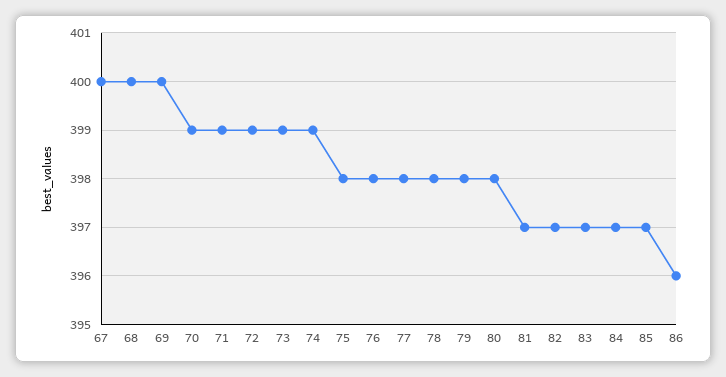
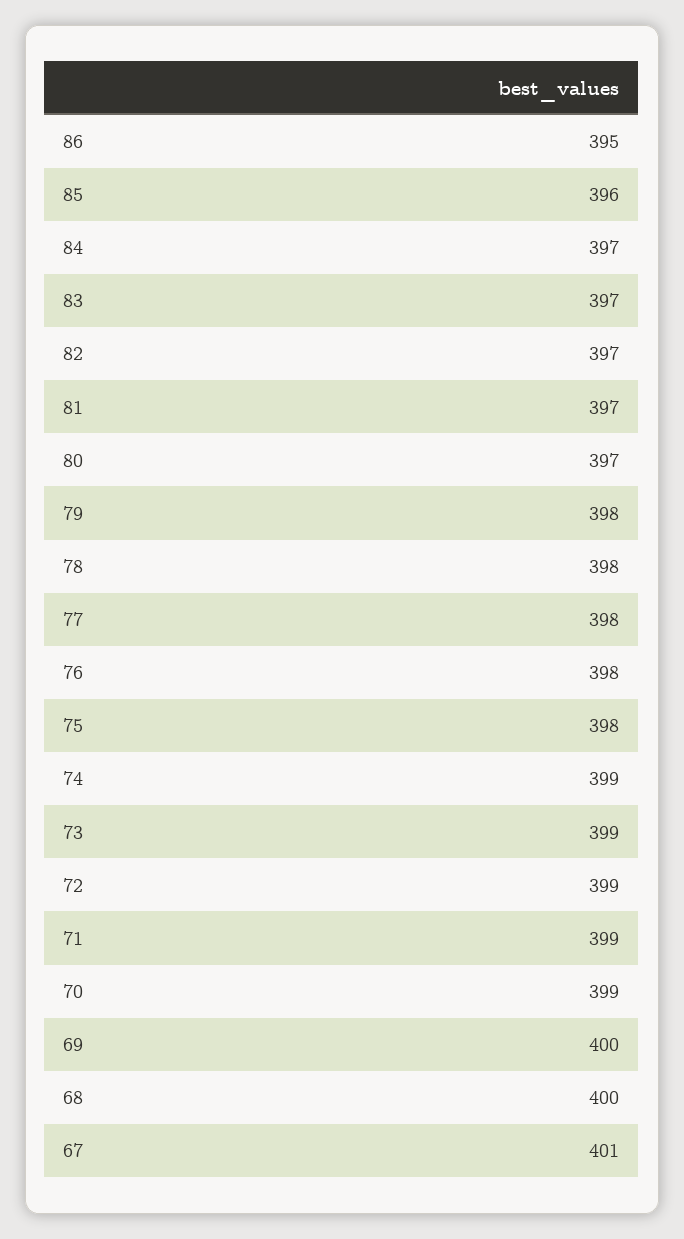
  {
-   "67": 400,
+   "67": 401,
    "68": 400,
    "69": 400,
    "70": 399,
    "71": 399,
    "72": 399,
    "73": 399,
    "74": 399,
    "75": 398,
    "76": 398,
    "77": 398,
    "78": 398,
    "79": 398,
-   "80": 398,
+   "80": 397,
    "81": 397,
    "82": 397,
    "83": 397,
    "84": 397,
-   "85": 397,
+   "85": 396,
-   "86": 396
+   "86": 395
  }

